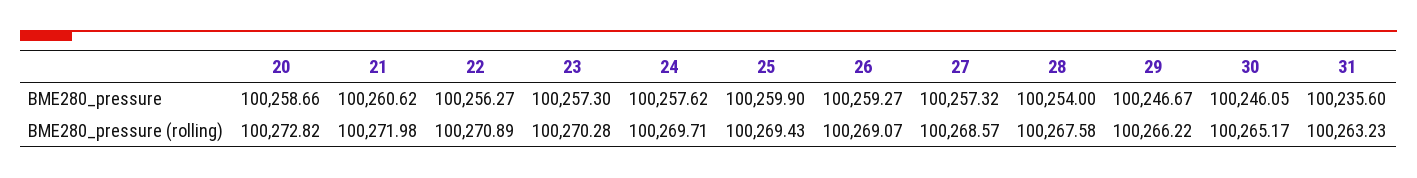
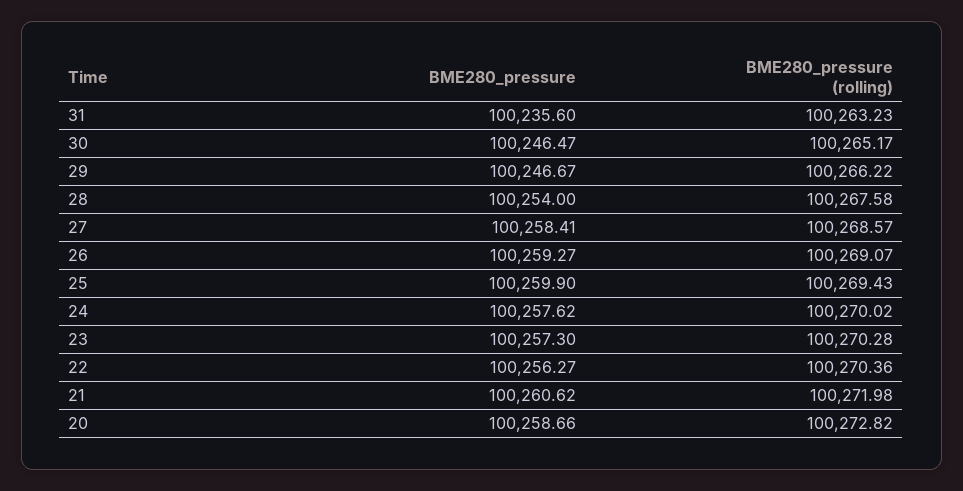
  {
    "20": {
      "BME280_pressure": 100258.66,
      "BME280_pressure (rolling)": 100272.82
    },
    "21": {
      "BME280_pressure": 100260.62,
      "BME280_pressure (rolling)": 100271.98
    },
    "22": {
      "BME280_pressure": 100256.27,
-     "BME280_pressure (rolling)": 100270.89
+     "BME280_pressure (rolling)": 100270.36
    },
    "23": {
      "BME280_pressure": 100257.3,
      "BME280_pressure (rolling)": 100270.28
    },
    "24": {
      "BME280_pressure": 100257.62,
-     "BME280_pressure (rolling)": 100269.71
+     "BME280_pressure (rolling)": 100270.02
    },
    "25": {
      "BME280_pressure": 100259.9,
      "BME280_pressure (rolling)": 100269.43
    },
    "26": {
      "BME280_pressure": 100259.27,
      "BME280_pressure (rolling)": 100269.07
    },
    "27": {
-     "BME280_pressure": 100257.32,
+     "BME280_pressure": 100258.41,
      "BME280_pressure (rolling)": 100268.57
    },
    "28": {
      "BME280_pressure": 100254,
      "BME280_pressure (rolling)": 100267.58
    },
    "29": {
      "BME280_pressure": 100246.67,
      "BME280_pressure (rolling)": 100266.22
    },
    "30": {
-     "BME280_pressure": 100246.05,
+     "BME280_pressure": 100246.47,
      "BME280_pressure (rolling)": 100265.17
    },
    "31": {
      "BME280_pressure": 100235.6,
      "BME280_pressure (rolling)": 100263.23
    }
  }

